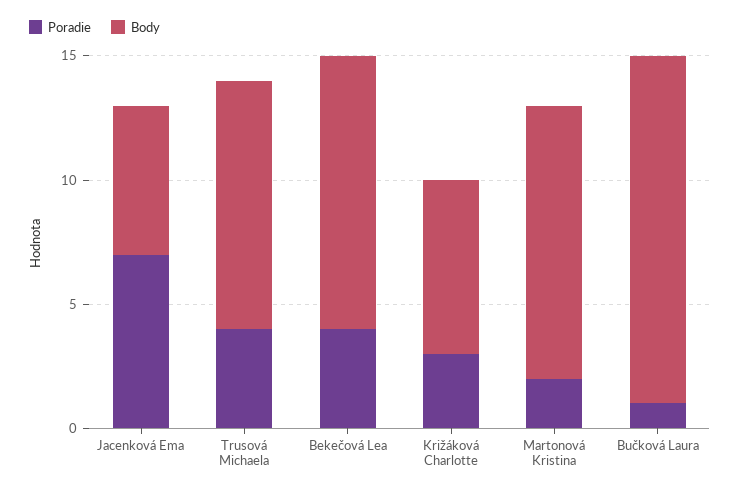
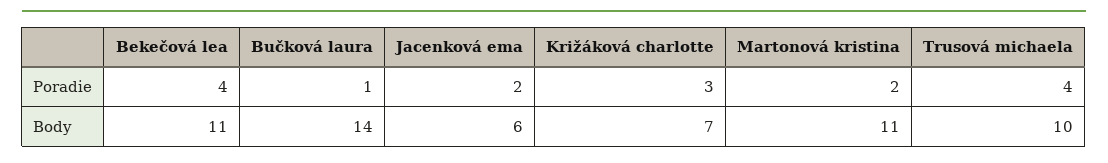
  {
    "Poradie": {
-     "Jacenková Ema": 7,
+     "Jacenková Ema": 2,
      "Trusová Michaela": 4,
      "Bekečová Lea": 4,
      "Križáková Charlotte": 3,
      "Martonová Kristina": 2,
      "Bučková Laura": 1
    },
    "Body": {
      "Jacenková Ema": 6,
      "Trusová Michaela": 10,
      "Bekečová Lea": 11,
      "Križáková Charlotte": 7,
      "Martonová Kristina": 11,
      "Bučková Laura": 14
    }
  }

